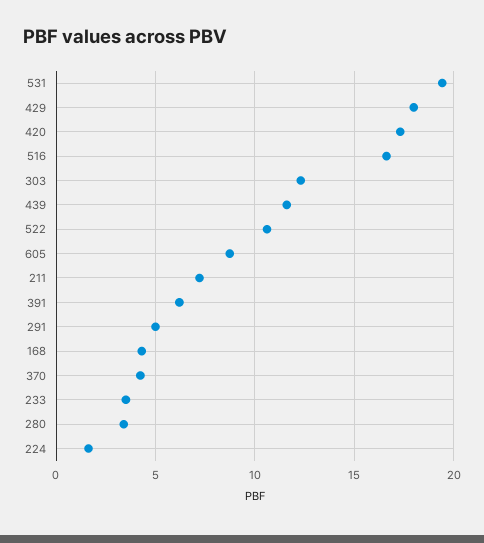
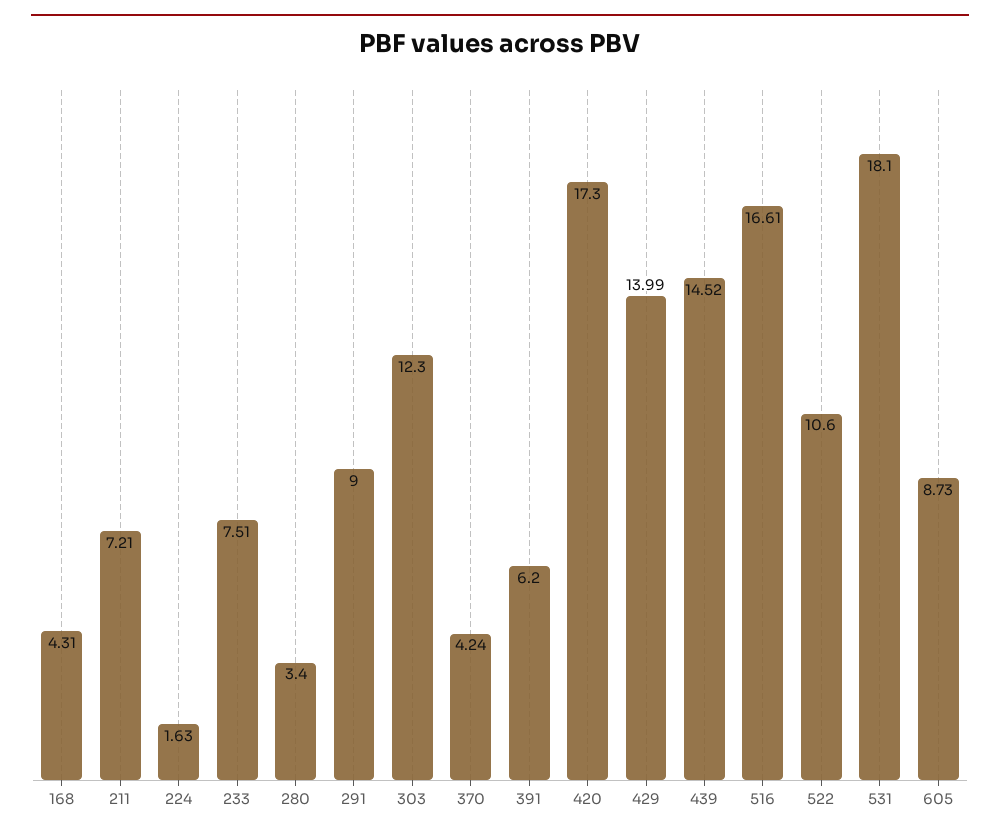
  {
-   "531": 19.5,
+   "531": 18.1,
-   "429": 18,
+   "429": 13.99,
    "420": 17.3,
    "516": 16.61,
    "303": 12.3,
-   "439": 11.5,
+   "439": 14.52,
    "522": 10.6,
    "605": 8.73,
    "211": 7.21,
    "391": 6.2,
-   "291": 5,
+   "291": 9,
    "168": 4.31,
    "370": 4.24,
-   "233": 3.5,
+   "233": 7.51,
    "280": 3.4,
    "224": 1.63
  }

